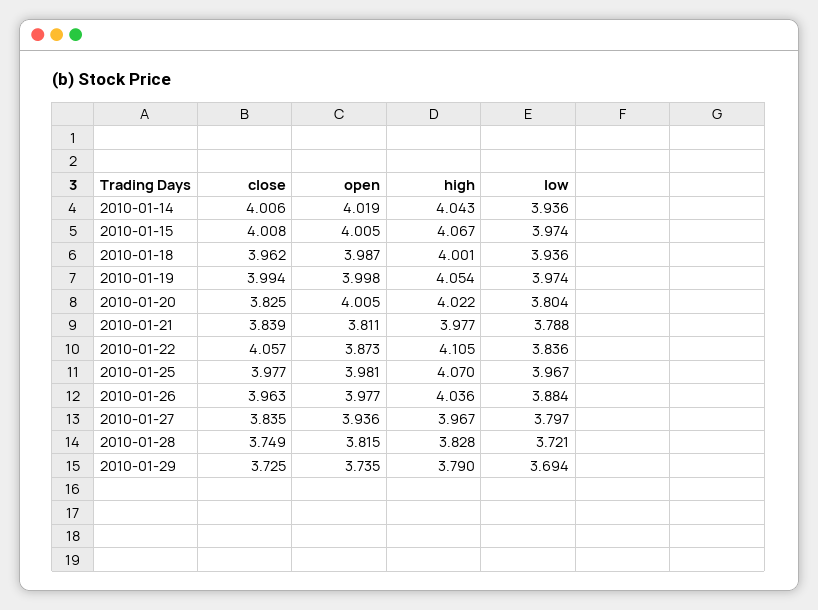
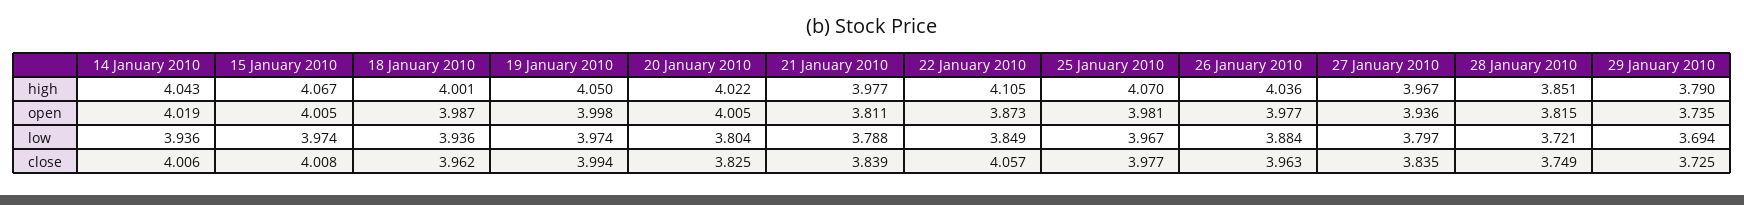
  {
    "close": {
      "2010-01-14": 4.006,
      "2010-01-15": 4.008,
      "2010-01-18": 3.962,
      "2010-01-19": 3.994,
      "2010-01-20": 3.825,
      "2010-01-21": 3.839,
      "2010-01-22": 4.057,
      "2010-01-25": 3.977,
      "2010-01-26": 3.963,
      "2010-01-27": 3.835,
      "2010-01-28": 3.749,
      "2010-01-29": 3.725
    },
    "open": {
      "2010-01-14": 4.019,
      "2010-01-15": 4.005,
      "2010-01-18": 3.987,
      "2010-01-19": 3.998,
      "2010-01-20": 4.005,
      "2010-01-21": 3.811,
      "2010-01-22": 3.873,
      "2010-01-25": 3.981,
      "2010-01-26": 3.977,
      "2010-01-27": 3.936,
      "2010-01-28": 3.815,
      "2010-01-29": 3.735
    },
    "high": {
      "2010-01-14": 4.043,
      "2010-01-15": 4.067,
      "2010-01-18": 4.001,
-     "2010-01-19": 4.054,
+     "2010-01-19": 4.05,
      "2010-01-20": 4.022,
      "2010-01-21": 3.977,
      "2010-01-22": 4.105,
      "2010-01-25": 4.07,
      "2010-01-26": 4.036,
      "2010-01-27": 3.967,
-     "2010-01-28": 3.828,
+     "2010-01-28": 3.851,
      "2010-01-29": 3.79
    },
    "low": {
      "2010-01-14": 3.936,
      "2010-01-15": 3.974,
      "2010-01-18": 3.936,
      "2010-01-19": 3.974,
      "2010-01-20": 3.804,
      "2010-01-21": 3.788,
-     "2010-01-22": 3.836,
+     "2010-01-22": 3.849,
      "2010-01-25": 3.967,
      "2010-01-26": 3.884,
      "2010-01-27": 3.797,
      "2010-01-28": 3.721,
      "2010-01-29": 3.694
    }
  }

